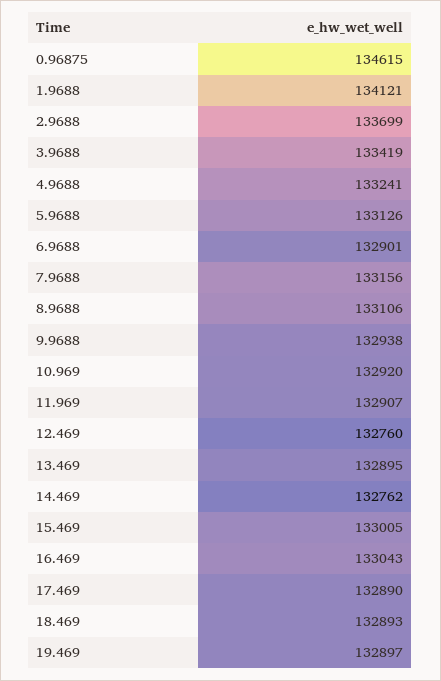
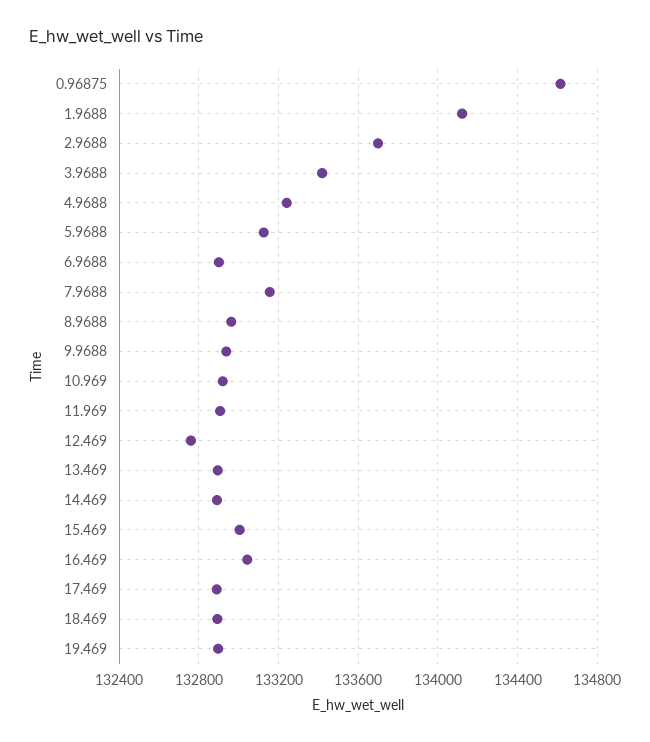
  {
    "0.96875": 134615,
    "1.9688": 134121,
    "2.9688": 133699,
    "3.9688": 133419,
    "4.9688": 133241,
    "5.9688": 133126,
    "6.9688": 132901,
    "7.9688": 133156,
-   "8.9688": 133106,
+   "8.9688": 132950,
    "9.9688": 132938,
    "10.969": 132920,
    "11.969": 132907,
    "12.469": 132760,
    "13.469": 132895,
-   "14.469": 132762,
+   "14.469": 132900,
    "15.469": 133005,
    "16.469": 133043,
    "17.469": 132890,
    "18.469": 132893,
    "19.469": 132897
  }

